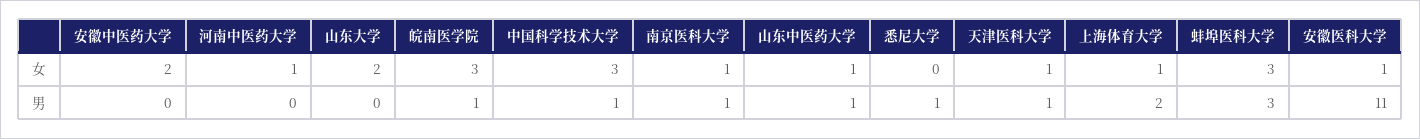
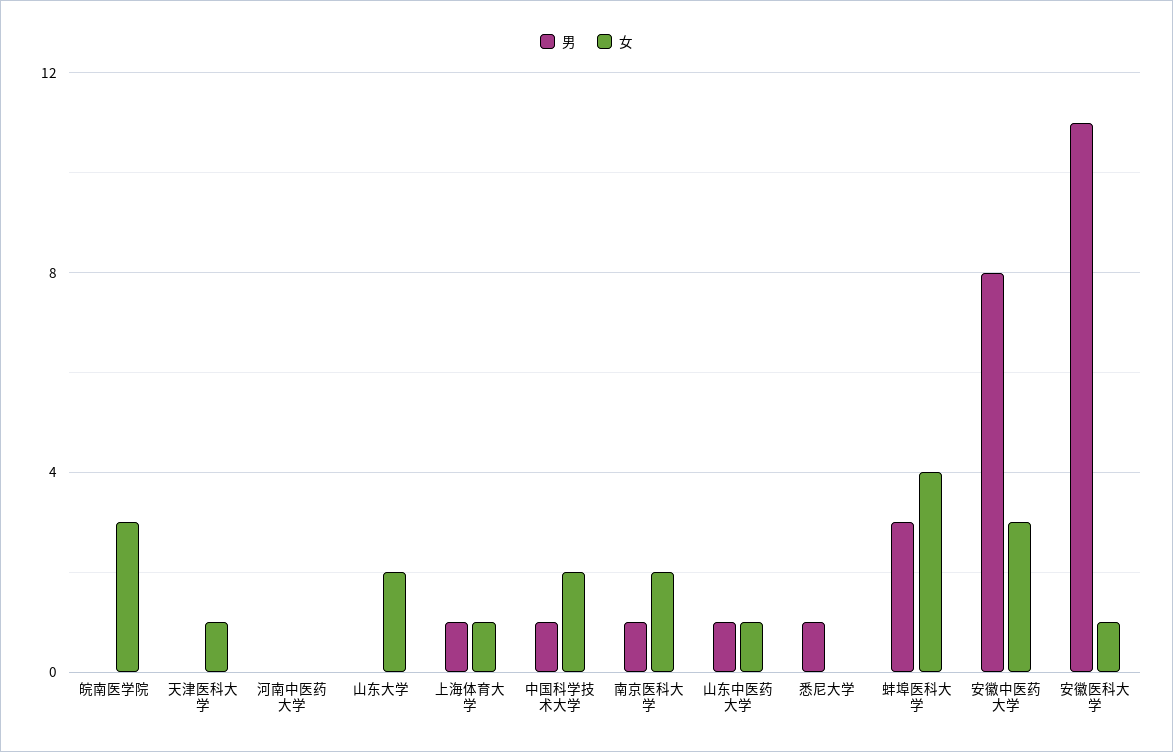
  {
    "女": {
-     "安徽中医药大学": 2,
+     "安徽中医药大学": 3,
-     "河南中医药大学": 1,
+     "河南中医药大学": 0,
      "山东大学": 2,
      "皖南医学院": 3,
-     "中国科学技术大学": 3,
+     "中国科学技术大学": 2,
-     "南京医科大学": 1,
+     "南京医科大学": 2,
      "山东中医药大学": 1,
      "悉尼大学": 0,
      "天津医科大学": 1,
      "上海体育大学": 1,
-     "蚌埠医科大学": 3,
+     "蚌埠医科大学": 4,
      "安徽医科大学": 1
    },
    "男": {
-     "安徽中医药大学": 0,
+     "安徽中医药大学": 8,
      "河南中医药大学": 0,
      "山东大学": 0,
-     "皖南医学院": 1,
+     "皖南医学院": 0,
      "中国科学技术大学": 1,
      "南京医科大学": 1,
      "山东中医药大学": 1,
      "悉尼大学": 1,
-     "天津医科大学": 1,
+     "天津医科大学": 0,
-     "上海体育大学": 2,
+     "上海体育大学": 1,
      "蚌埠医科大学": 3,
      "安徽医科大学": 11
    }
  }

